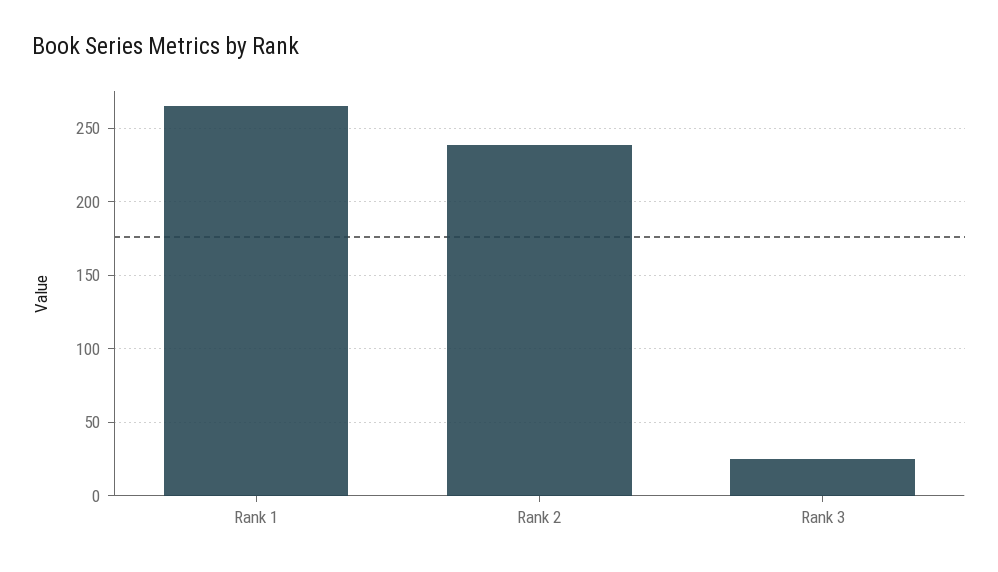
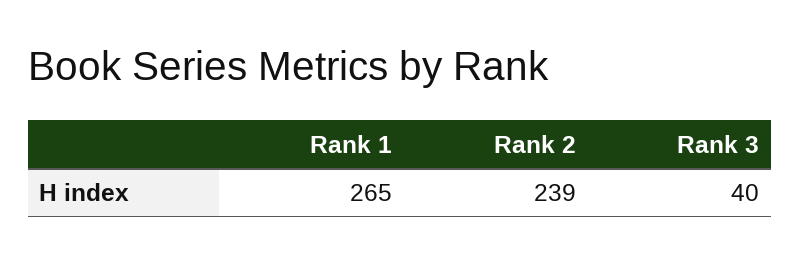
  {
    "Rank 1": 265,
    "Rank 2": 239,
-   "Rank 3": 25
+   "Rank 3": 40
  }

